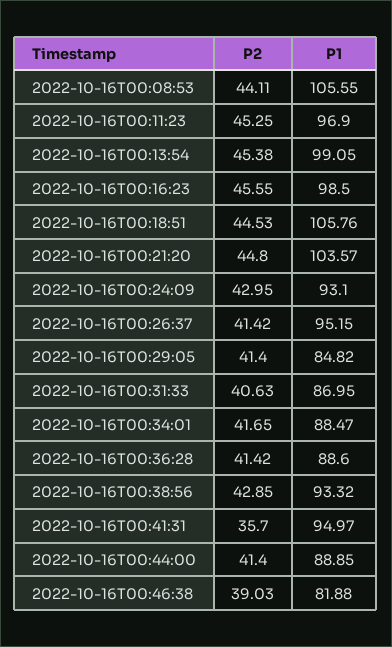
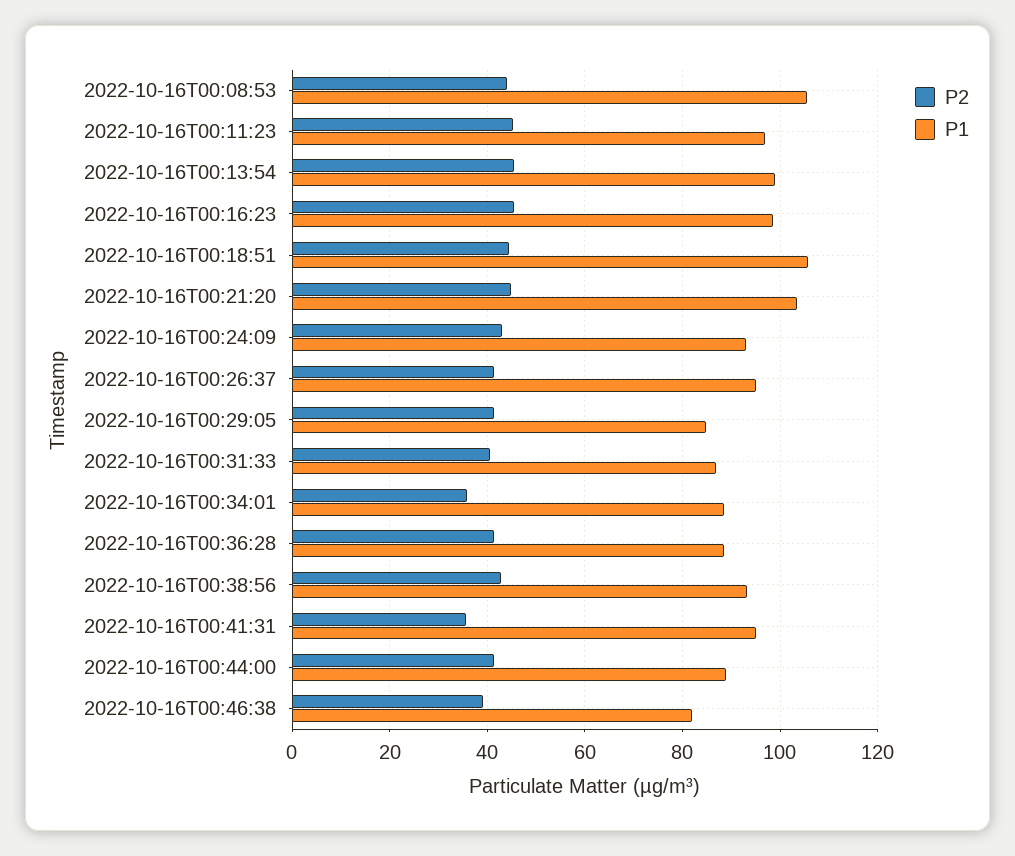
  {
    "P2": {
      "2022-10-16T00:08:53": 44.11,
      "2022-10-16T00:11:23": 45.25,
      "2022-10-16T00:13:54": 45.38,
      "2022-10-16T00:16:23": 45.55,
      "2022-10-16T00:18:51": 44.53,
      "2022-10-16T00:21:20": 44.8,
      "2022-10-16T00:24:09": 42.95,
      "2022-10-16T00:26:37": 41.42,
      "2022-10-16T00:29:05": 41.4,
      "2022-10-16T00:31:33": 40.63,
-     "2022-10-16T00:34:01": 41.65,
+     "2022-10-16T00:34:01": 36,
      "2022-10-16T00:36:28": 41.42,
      "2022-10-16T00:38:56": 42.85,
      "2022-10-16T00:41:31": 35.7,
      "2022-10-16T00:44:00": 41.4,
      "2022-10-16T00:46:38": 39.03
    },
    "P1": {
      "2022-10-16T00:08:53": 105.55,
      "2022-10-16T00:11:23": 96.9,
      "2022-10-16T00:13:54": 99.05,
      "2022-10-16T00:16:23": 98.5,
      "2022-10-16T00:18:51": 105.76,
      "2022-10-16T00:21:20": 103.57,
      "2022-10-16T00:24:09": 93.1,
      "2022-10-16T00:26:37": 95.15,
      "2022-10-16T00:29:05": 84.82,
      "2022-10-16T00:31:33": 86.95,
      "2022-10-16T00:34:01": 88.47,
      "2022-10-16T00:36:28": 88.6,
      "2022-10-16T00:38:56": 93.32,
      "2022-10-16T00:41:31": 94.97,
      "2022-10-16T00:44:00": 88.85,
      "2022-10-16T00:46:38": 81.88
    }
  }

